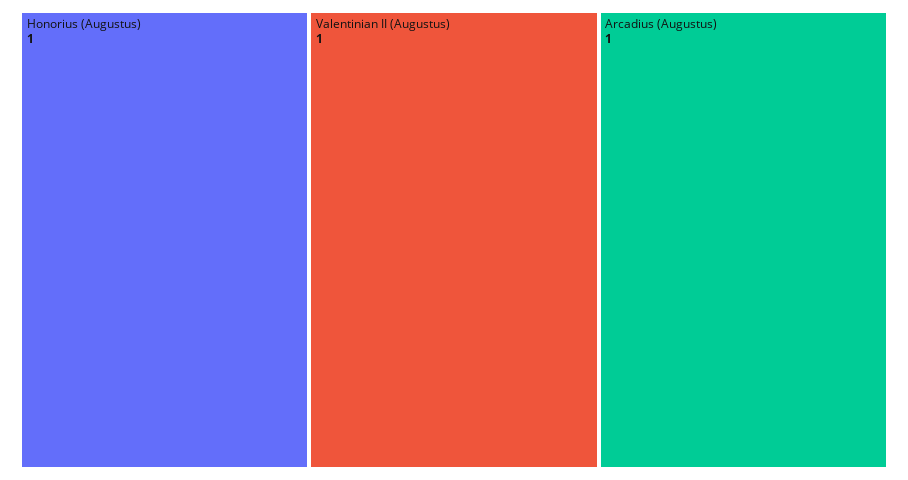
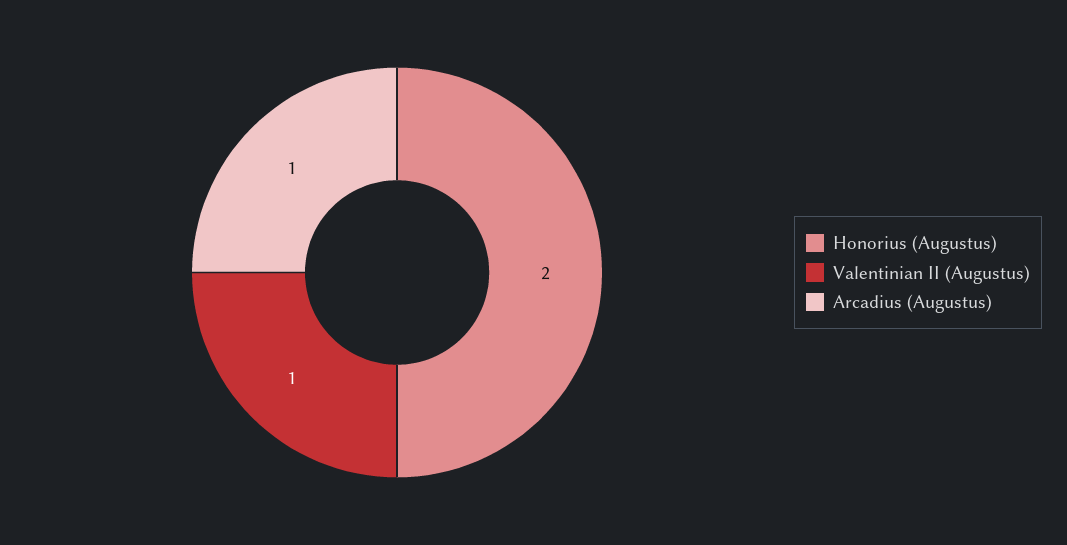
  {
-   "Honorius (Augustus)": 1,
+   "Honorius (Augustus)": 2,
    "Valentinian II (Augustus)": 1,
    "Arcadius (Augustus)": 1
  }

